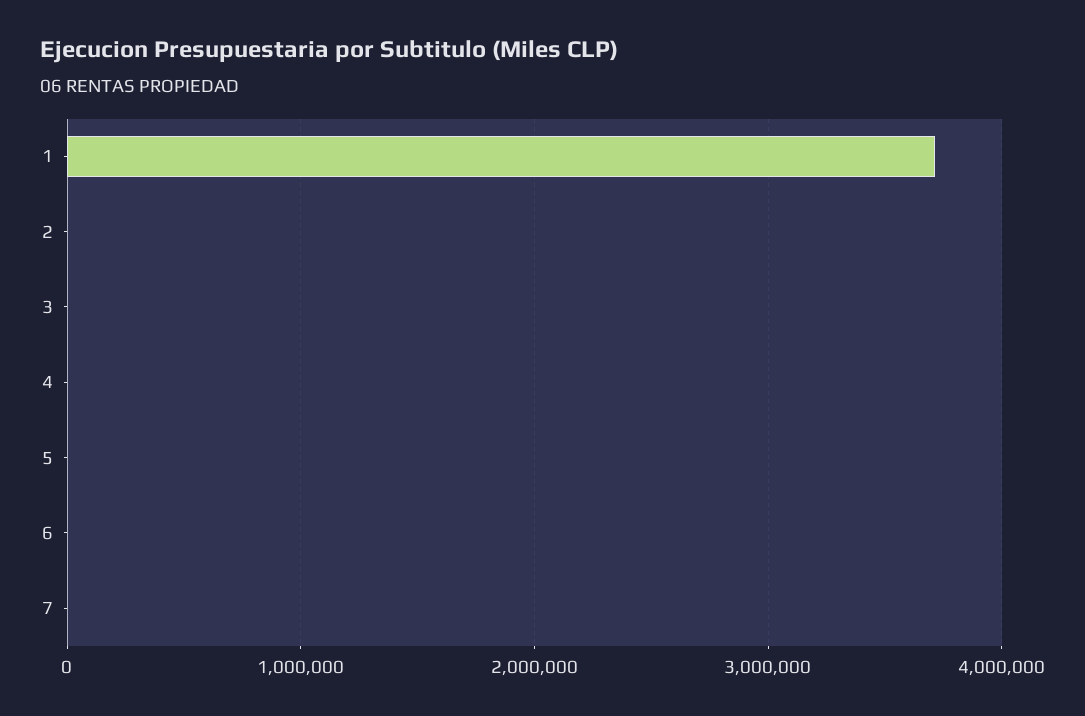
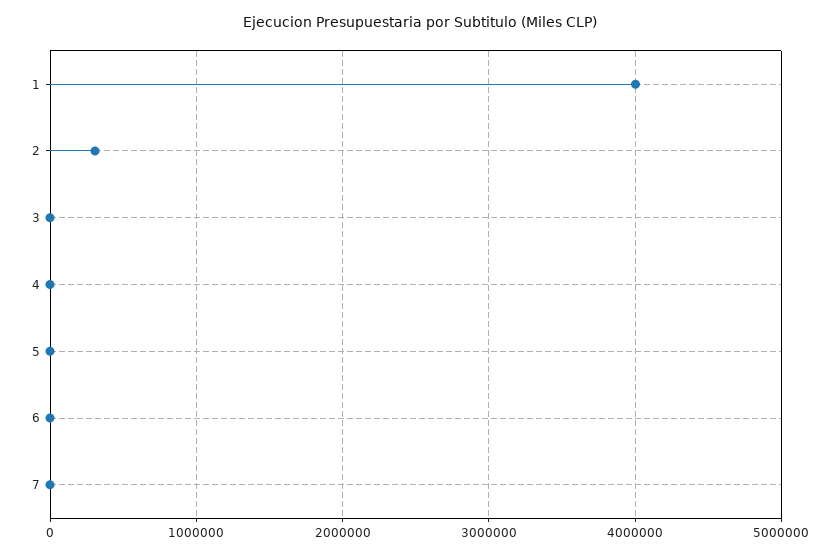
  {
-   "1": 3700000,
+   "1": 4000000,
-   "2": 0,
+   "2": 300000,
    "3": 0,
    "4": 0,
    "5": 0,
    "6": 0,
    "7": 0
  }

